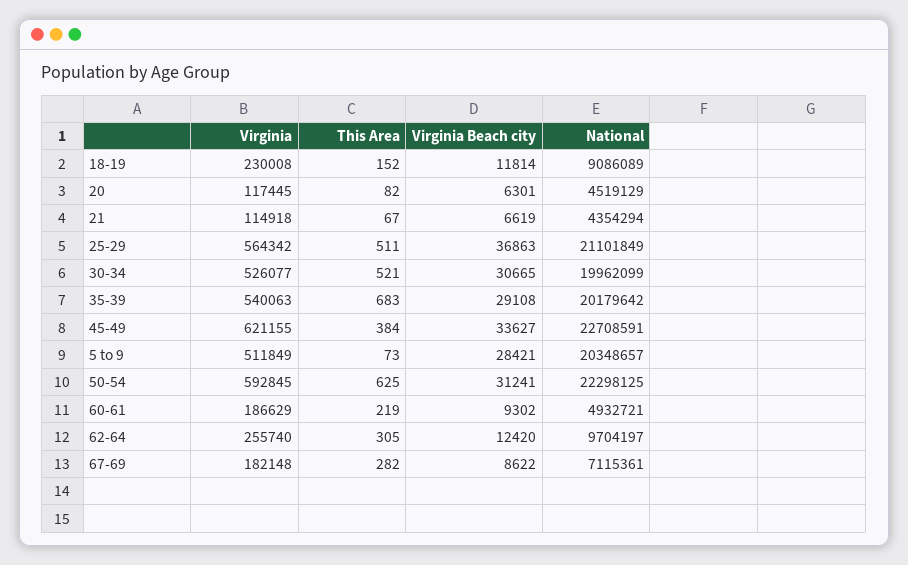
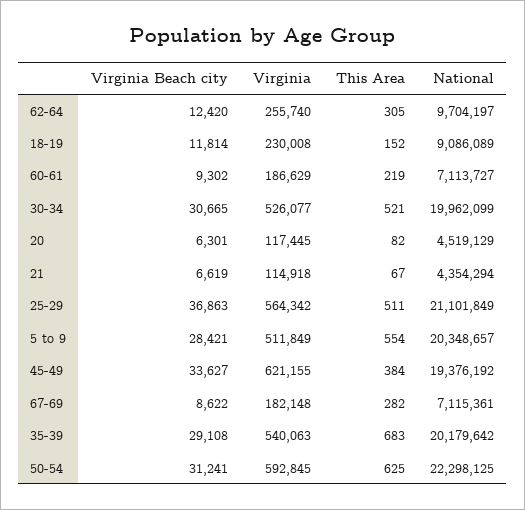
  {
    "Virginia": {
      "18-19": 230008,
      "20": 117445,
      "21": 114918,
      "25-29": 564342,
      "30-34": 526077,
      "35-39": 540063,
      "45-49": 621155,
      "5 to 9": 511849,
      "50-54": 592845,
      "60-61": 186629,
      "62-64": 255740,
      "67-69": 182148
    },
    "This Area": {
      "18-19": 152,
      "20": 82,
      "21": 67,
      "25-29": 511,
      "30-34": 521,
      "35-39": 683,
      "45-49": 384,
-     "5 to 9": 73,
+     "5 to 9": 554,
      "50-54": 625,
      "60-61": 219,
      "62-64": 305,
      "67-69": 282
    },
    "Virginia Beach city": {
      "18-19": 11814,
      "20": 6301,
      "21": 6619,
      "25-29": 36863,
      "30-34": 30665,
      "35-39": 29108,
      "45-49": 33627,
      "5 to 9": 28421,
      "50-54": 31241,
      "60-61": 9302,
      "62-64": 12420,
      "67-69": 8622
    },
    "National": {
      "18-19": 9086089,
      "20": 4519129,
      "21": 4354294,
      "25-29": 21101849,
      "30-34": 19962099,
      "35-39": 20179642,
-     "45-49": 22708591,
+     "45-49": 19376192,
      "5 to 9": 20348657,
      "50-54": 22298125,
-     "60-61": 4932721,
+     "60-61": 7113727,
      "62-64": 9704197,
      "67-69": 7115361
    }
  }

